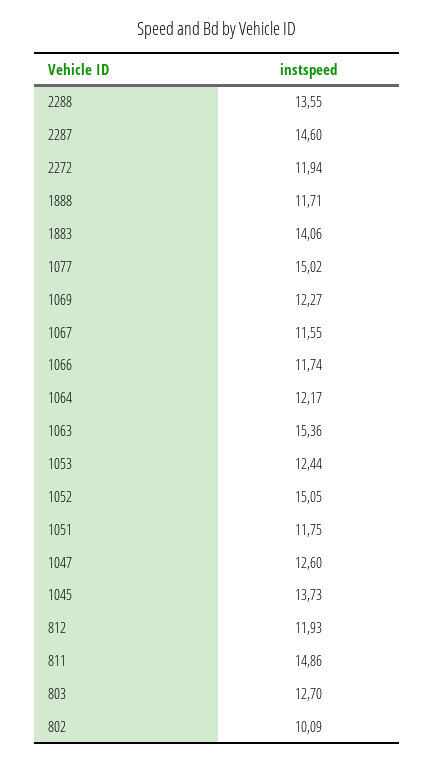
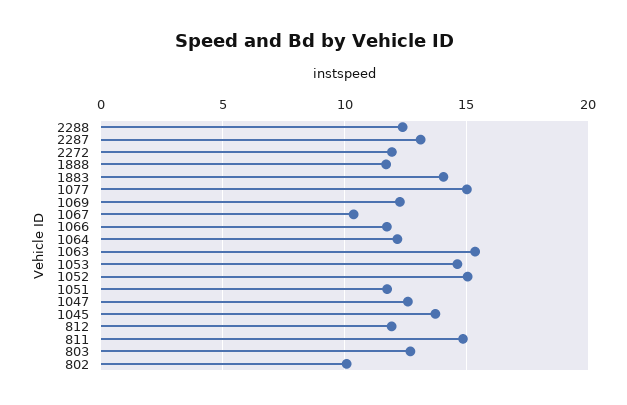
  {
-   "2288": 13.55,
+   "2288": 12.5,
-   "2287": 14.6,
+   "2287": 13,
    "2272": 11.94,
    "1888": 11.71,
    "1883": 14.06,
    "1077": 15.02,
    "1069": 12.27,
-   "1067": 11.55,
+   "1067": 10.5,
    "1066": 11.74,
    "1064": 12.17,
    "1063": 15.36,
-   "1053": 12.44,
+   "1053": 14.5,
    "1052": 15.05,
    "1051": 11.75,
    "1047": 12.6,
    "1045": 13.73,
    "812": 11.93,
    "811": 14.86,
    "803": 12.7,
    "802": 10.09
  }

